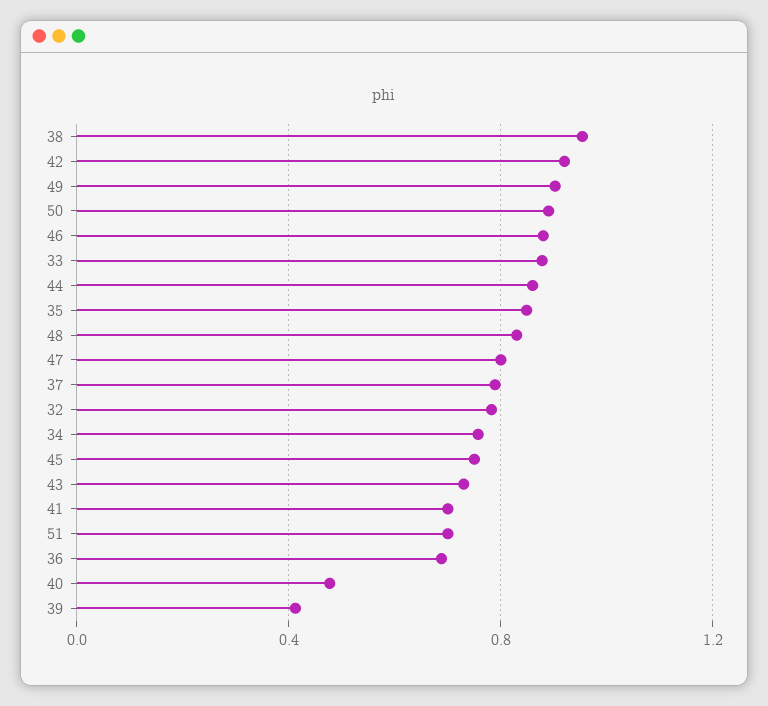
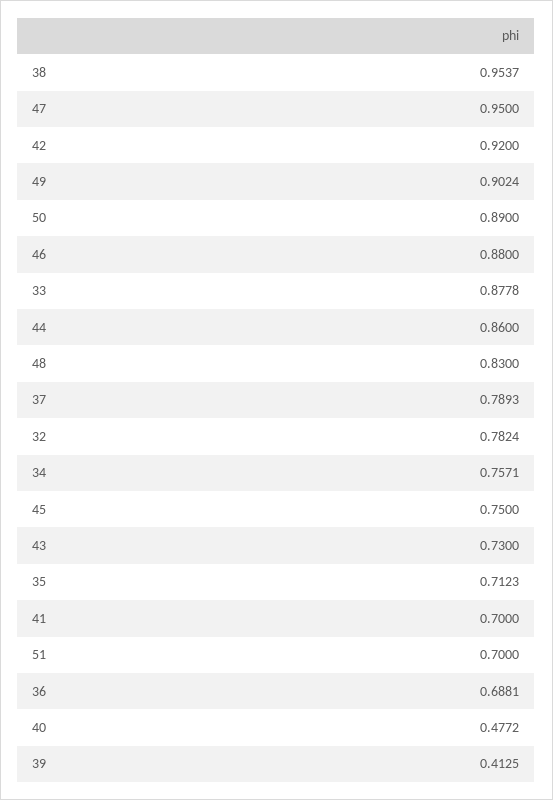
  {
    "38": 0.9537,
    "42": 0.92,
    "49": 0.9024,
    "50": 0.89,
    "46": 0.88,
    "33": 0.8778,
    "44": 0.86,
-   "35": 0.85,
+   "35": 0.7123,
    "48": 0.83,
-   "47": 0.8,
+   "47": 0.95,
    "37": 0.7893,
    "32": 0.7824,
    "34": 0.7571,
    "45": 0.75,
    "43": 0.73,
    "41": 0.7,
    "51": 0.7,
    "36": 0.6881,
    "40": 0.4772,
    "39": 0.4125
  }

